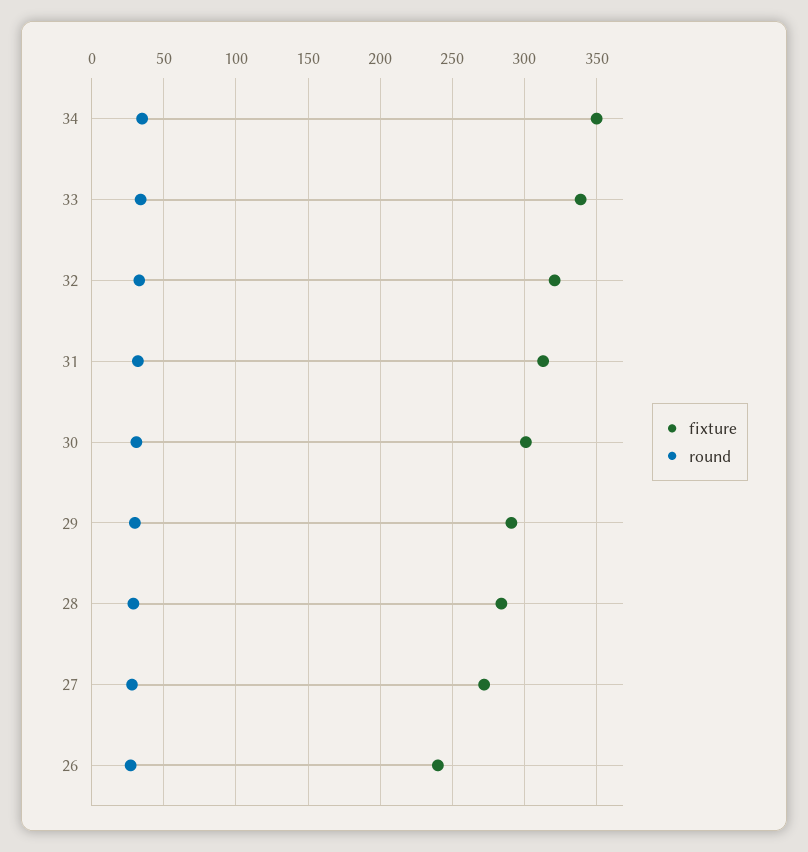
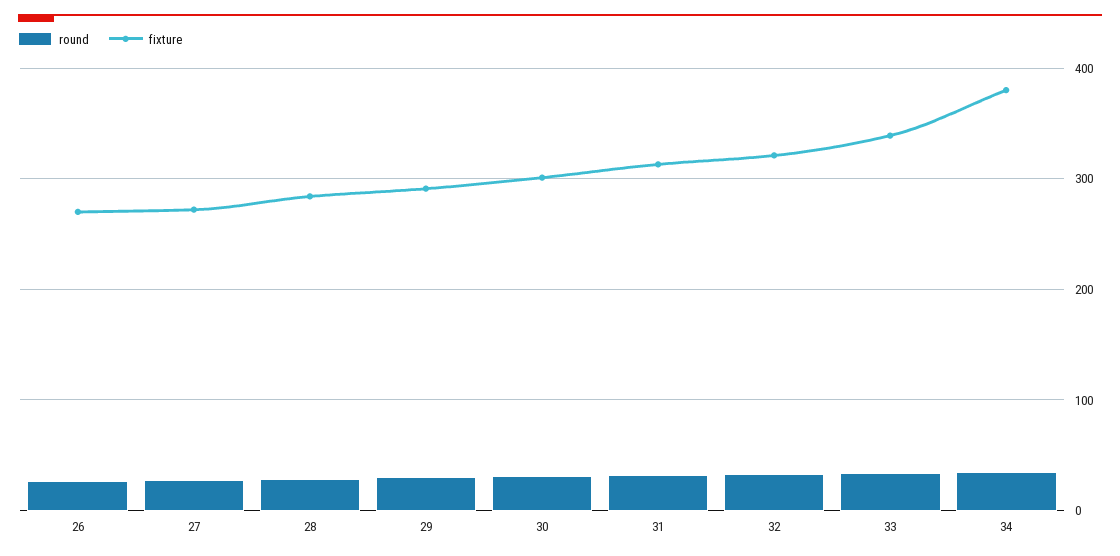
  {
    "fixture": {
-     "34": 350,
+     "34": 380,
      "33": 340,
      "32": 320,
      "31": 315,
      "30": 300,
      "29": 290,
      "28": 285,
      "27": 270,
-     "26": 240
+     "26": 270
    },
    "round": {
      "34": 35,
      "33": 35,
      "32": 35,
      "31": 30,
      "30": 30,
      "29": 30,
      "28": 30,
      "27": 30,
      "26": 25
    }
  }

